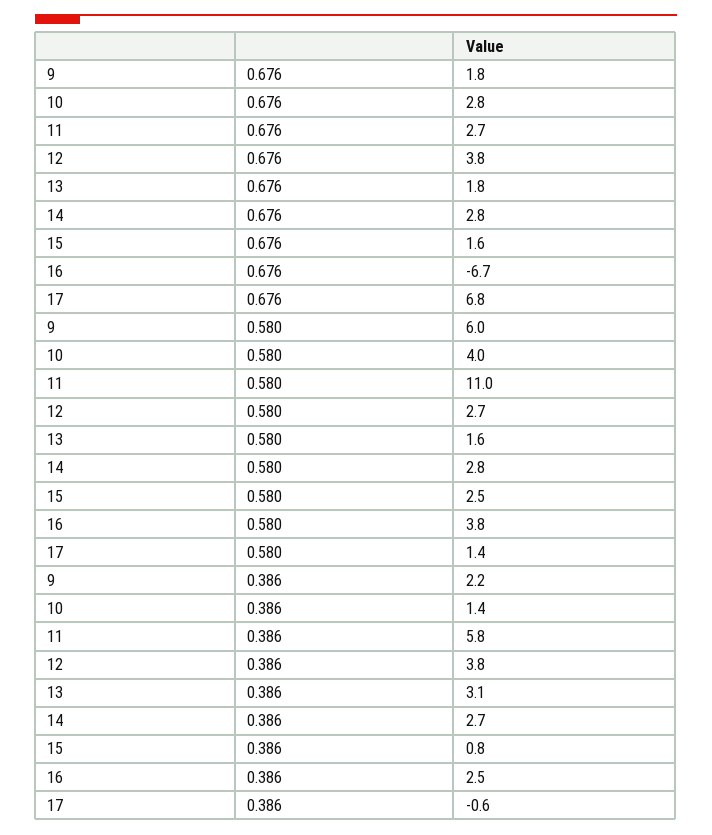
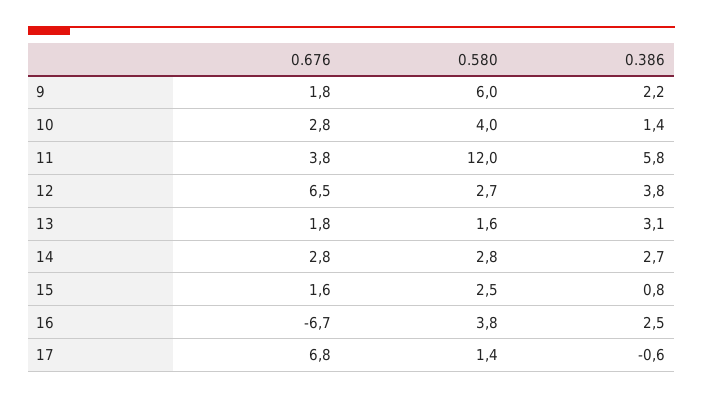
  {
    "9": {
      "0.676": 1.8,
      "0.580": 6,
      "0.386": 2.2
    },
    "10": {
      "0.676": 2.8,
      "0.580": 4,
      "0.386": 1.4
    },
    "11": {
-     "0.676": 2.7,
+     "0.676": 3.8,
-     "0.580": 11,
+     "0.580": 12,
      "0.386": 5.8
    },
    "12": {
-     "0.676": 3.8,
+     "0.676": 6.5,
      "0.580": 2.7,
      "0.386": 3.8
    },
    "13": {
      "0.676": 1.8,
      "0.580": 1.6,
      "0.386": 3.1
    },
    "14": {
      "0.676": 2.8,
      "0.580": 2.8,
      "0.386": 2.7
    },
    "15": {
      "0.676": 1.6,
      "0.580": 2.5,
      "0.386": 0.8
    },
    "16": {
      "0.676": -6.7,
      "0.580": 3.8,
      "0.386": 2.5
    },
    "17": {
      "0.676": 6.8,
      "0.580": 1.4,
      "0.386": -0.6
    }
  }

